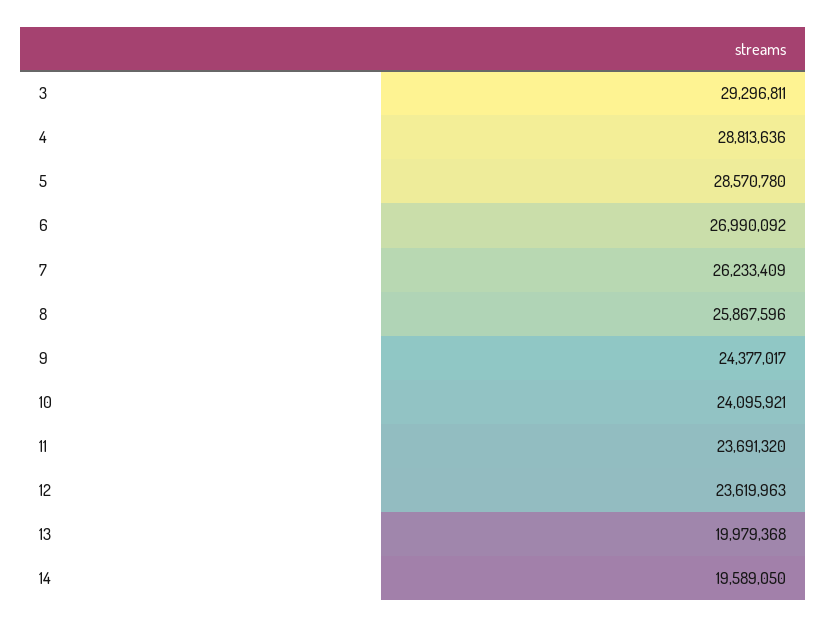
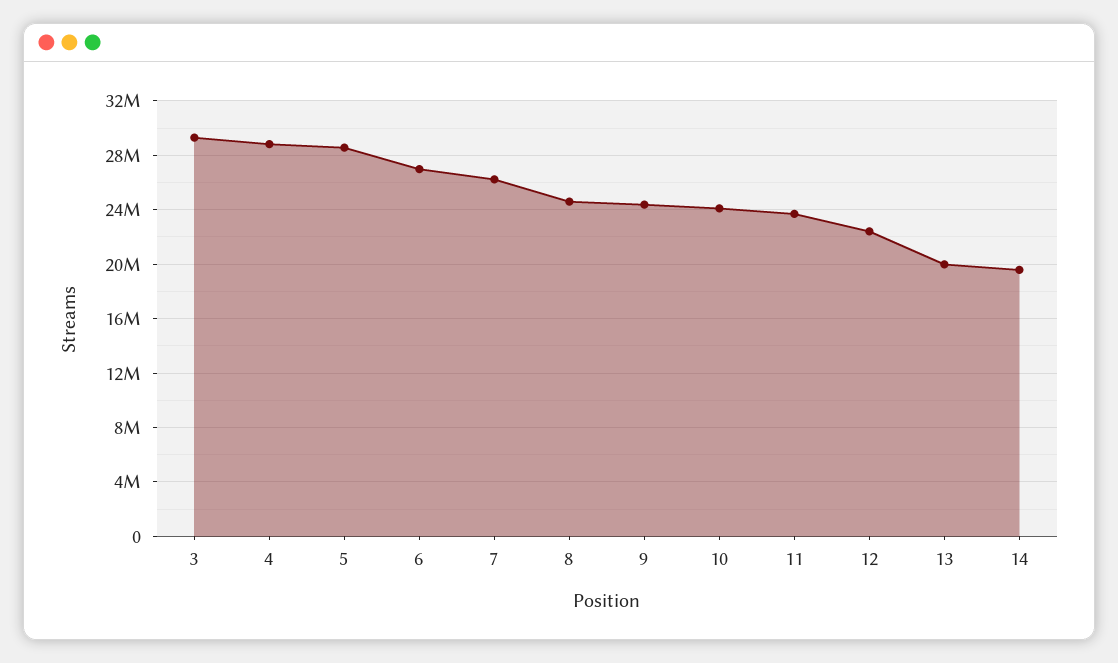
  {
    "3": 29296811,
    "4": 28813636,
    "5": 28570780,
    "6": 26990092,
    "7": 26233409,
-   "8": 25867596,
+   "8": 24500000,
    "9": 24377017,
    "10": 24095921,
    "11": 23691320,
-   "12": 23619963,
+   "12": 22500000,
    "13": 19979368,
    "14": 19589050
  }

